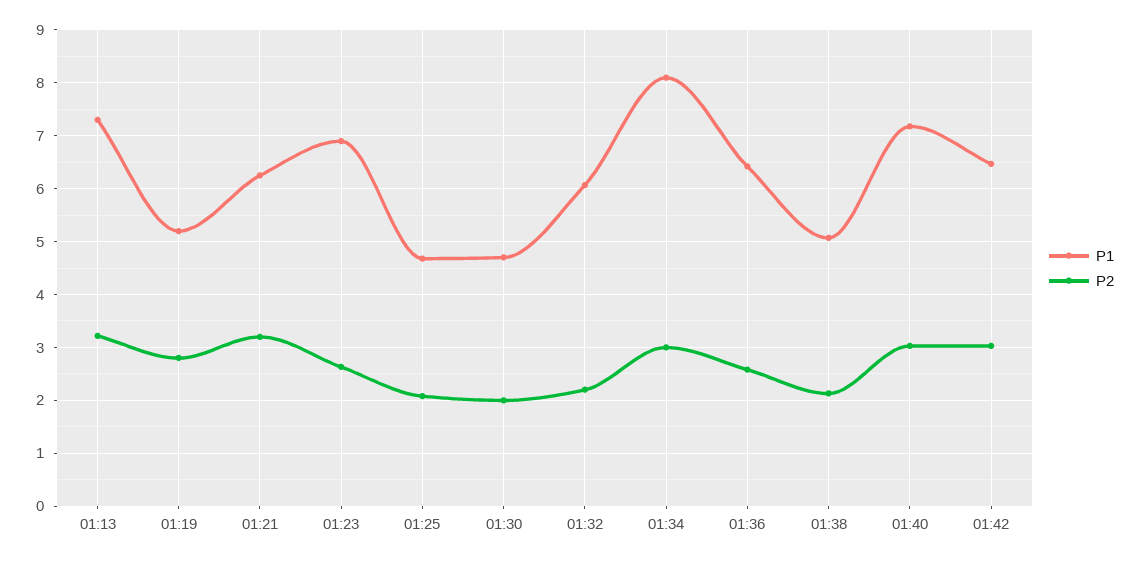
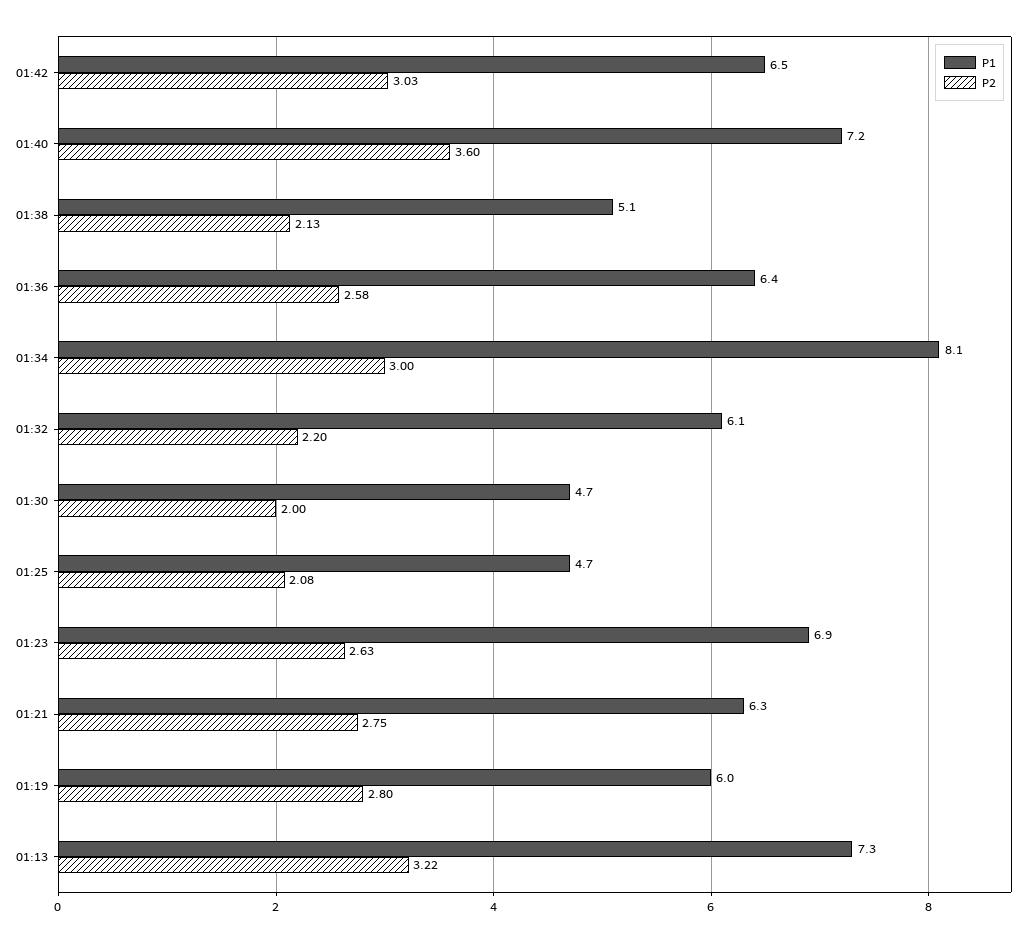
  {
    "P1": {
      "01:13": 7.3,
-     "01:19": 5.2,
+     "01:19": 6,
      "01:21": 6.3,
      "01:23": 6.9,
      "01:25": 4.7,
      "01:30": 4.7,
      "01:32": 6.1,
      "01:34": 8.1,
      "01:36": 6.4,
      "01:38": 5.1,
      "01:40": 7.2,
      "01:42": 6.5
    },
    "P2": {
      "01:13": 3.22,
      "01:19": 2.8,
-     "01:21": 3.2,
+     "01:21": 2.75,
      "01:23": 2.63,
      "01:25": 2.08,
      "01:30": 2,
      "01:32": 2.2,
      "01:34": 3,
      "01:36": 2.58,
      "01:38": 2.13,
-     "01:40": 3,
+     "01:40": 3.6,
      "01:42": 3.03
    }
  }

